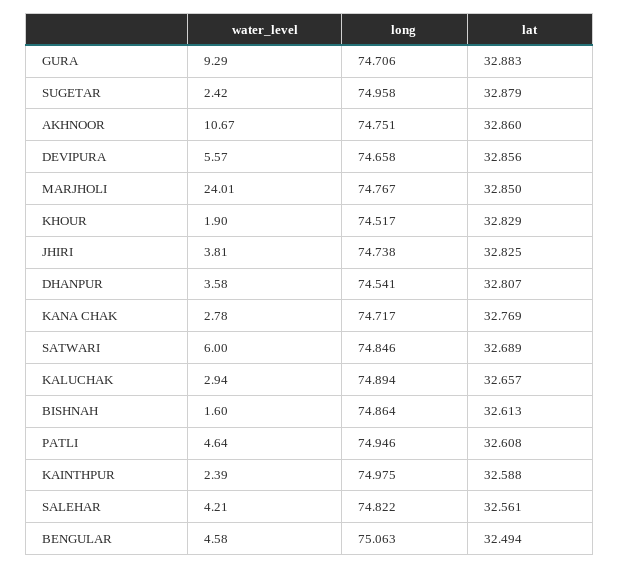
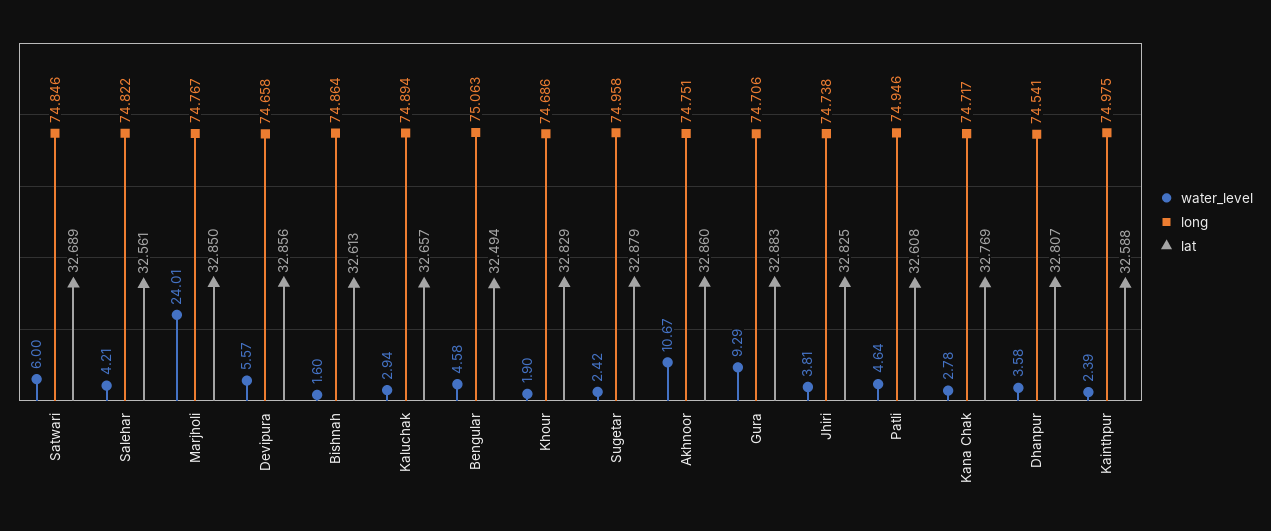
  {
    "water_level": {
      "GURA": 9.29,
      "SUGETAR": 2.42,
      "AKHNOOR": 10.67,
      "DEVIPURA": 5.57,
      "MARJHOLI": 24.01,
      "KHOUR": 1.9,
      "JHIRI": 3.81,
      "DHANPUR": 3.58,
      "KANA CHAK": 2.78,
      "SATWARI": 6,
      "KALUCHAK": 2.94,
      "BISHNAH": 1.6,
      "PATLI": 4.64,
      "KAINTHPUR": 2.39,
      "SALEHAR": 4.21,
      "BENGULAR": 4.58
    },
    "long": {
      "GURA": 74.706,
      "SUGETAR": 74.958,
      "AKHNOOR": 74.751,
      "DEVIPURA": 74.658,
      "MARJHOLI": 74.767,
-     "KHOUR": 74.517,
+     "KHOUR": 74.686,
      "JHIRI": 74.738,
      "DHANPUR": 74.541,
      "KANA CHAK": 74.717,
      "SATWARI": 74.846,
      "KALUCHAK": 74.894,
      "BISHNAH": 74.864,
      "PATLI": 74.946,
      "KAINTHPUR": 74.975,
      "SALEHAR": 74.822,
      "BENGULAR": 75.063
    },
    "lat": {
      "GURA": 32.883,
      "SUGETAR": 32.879,
      "AKHNOOR": 32.86,
      "DEVIPURA": 32.856,
      "MARJHOLI": 32.85,
      "KHOUR": 32.829,
      "JHIRI": 32.825,
      "DHANPUR": 32.807,
      "KANA CHAK": 32.769,
      "SATWARI": 32.689,
      "KALUCHAK": 32.657,
      "BISHNAH": 32.613,
      "PATLI": 32.608,
      "KAINTHPUR": 32.588,
      "SALEHAR": 32.561,
      "BENGULAR": 32.494
    }
  }

